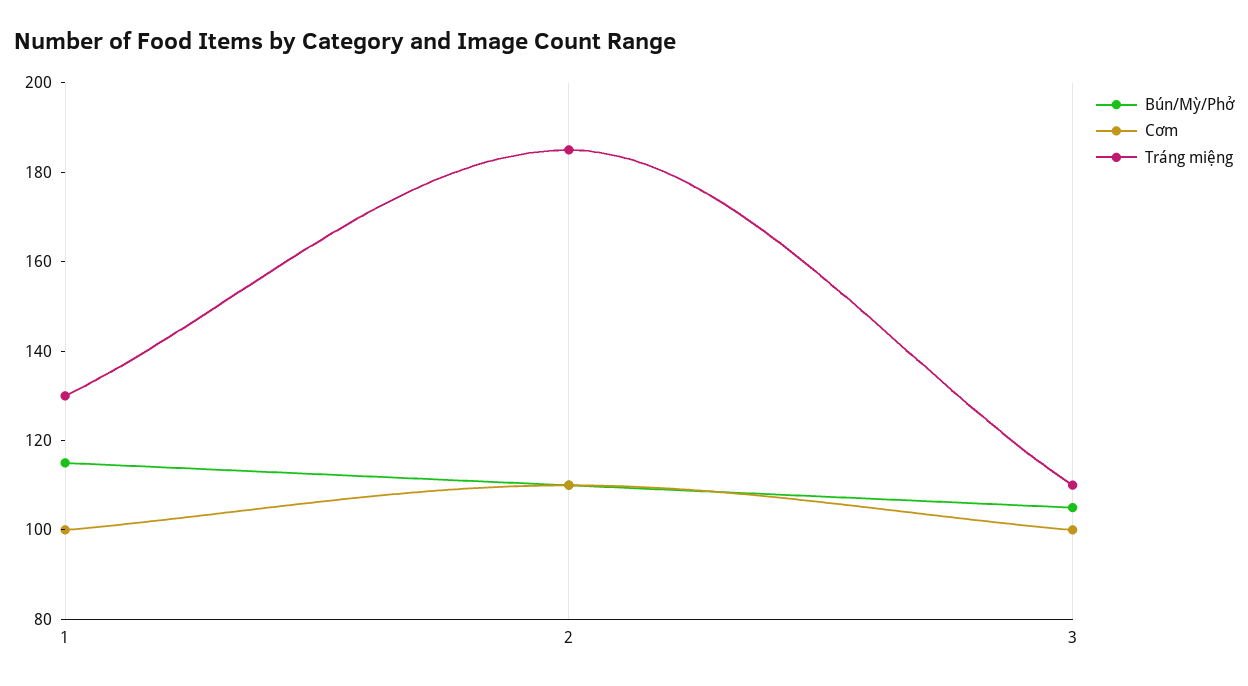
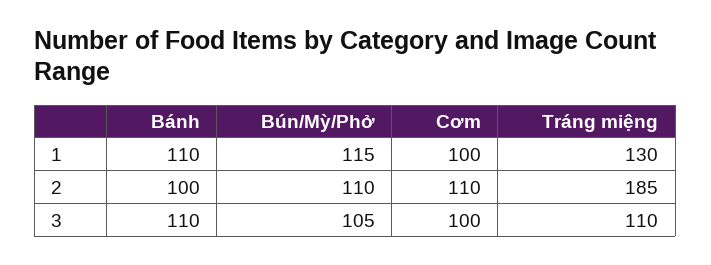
  {
    "Bún/Mỳ/Phở": {
      "1": 115,
      "2": 110,
      "3": 105
    },
    "Cơm": {
      "1": 100,
      "2": 110,
      "3": 100
    },
    "Tráng miệng": {
      "1": 130,
      "2": 185,
      "3": 110
-   }
+   },
+   "Bánh": {
+     "1": 110,
+     "2": 100,
+     "3": 110
+   }
  }

